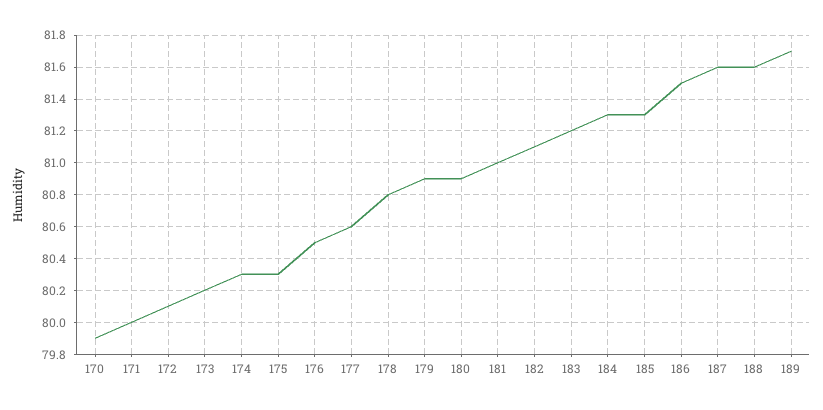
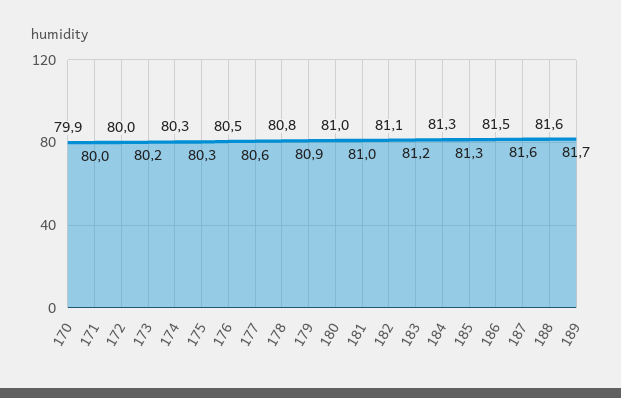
  {
    "170": 79.9,
    "171": 80,
-   "172": 80.1,
+   "172": 80,
    "173": 80.2,
    "174": 80.3,
    "175": 80.3,
    "176": 80.5,
    "177": 80.6,
    "178": 80.8,
    "179": 80.9,
-   "180": 80.9,
+   "180": 81,
    "181": 81,
    "182": 81.1,
    "183": 81.2,
    "184": 81.3,
    "185": 81.3,
    "186": 81.5,
    "187": 81.6,
    "188": 81.6,
    "189": 81.7
  }

